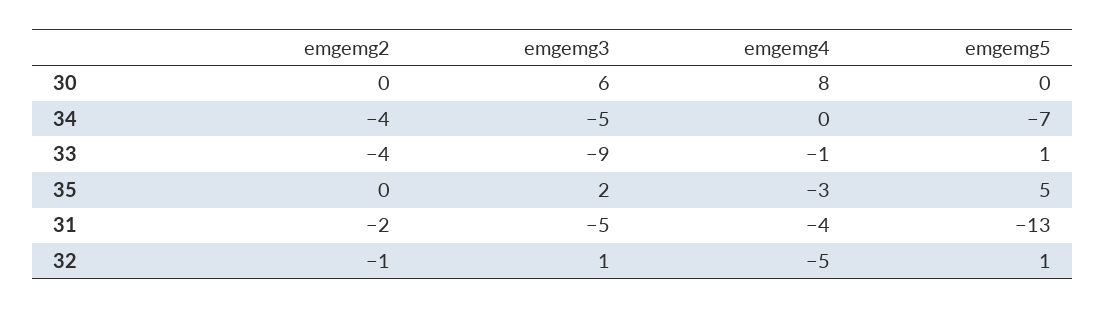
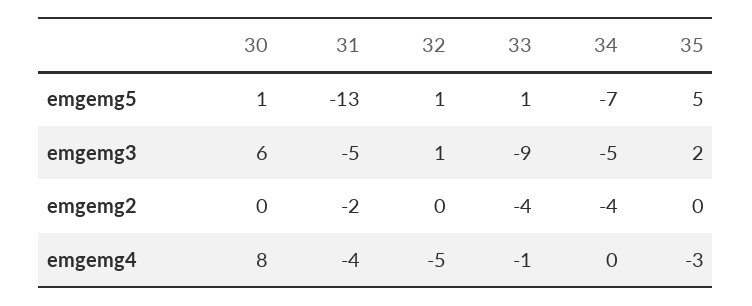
  {
    "emgemg2": {
      "30": 0,
      "34": -4,
      "33": -4,
      "35": 0,
      "31": -2,
-     "32": -1
+     "32": 0
    },
    "emgemg3": {
      "30": 6,
      "34": -5,
      "33": -9,
      "35": 2,
      "31": -5,
      "32": 1
    },
    "emgemg4": {
      "30": 8,
      "34": 0,
      "33": -1,
      "35": -3,
      "31": -4,
      "32": -5
    },
    "emgemg5": {
-     "30": 0,
+     "30": 1,
      "34": -7,
      "33": 1,
      "35": 5,
      "31": -13,
      "32": 1
    }
  }

